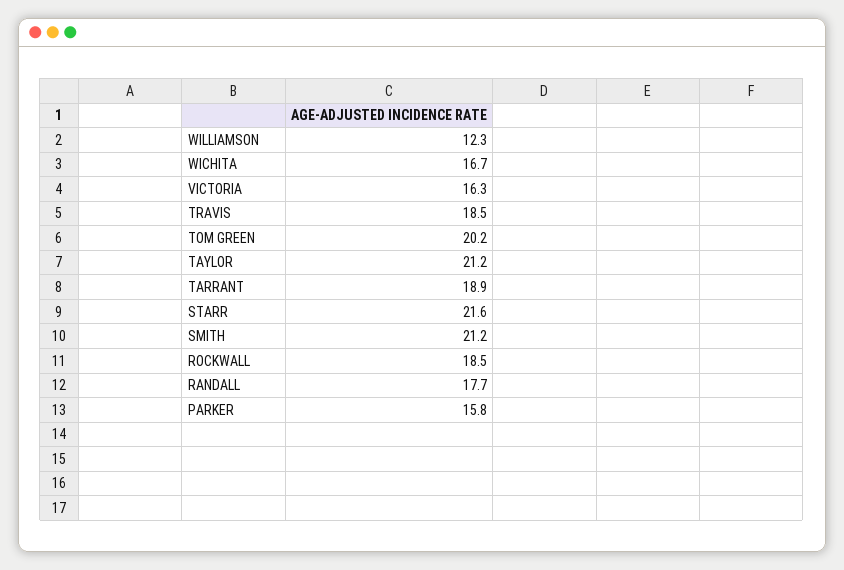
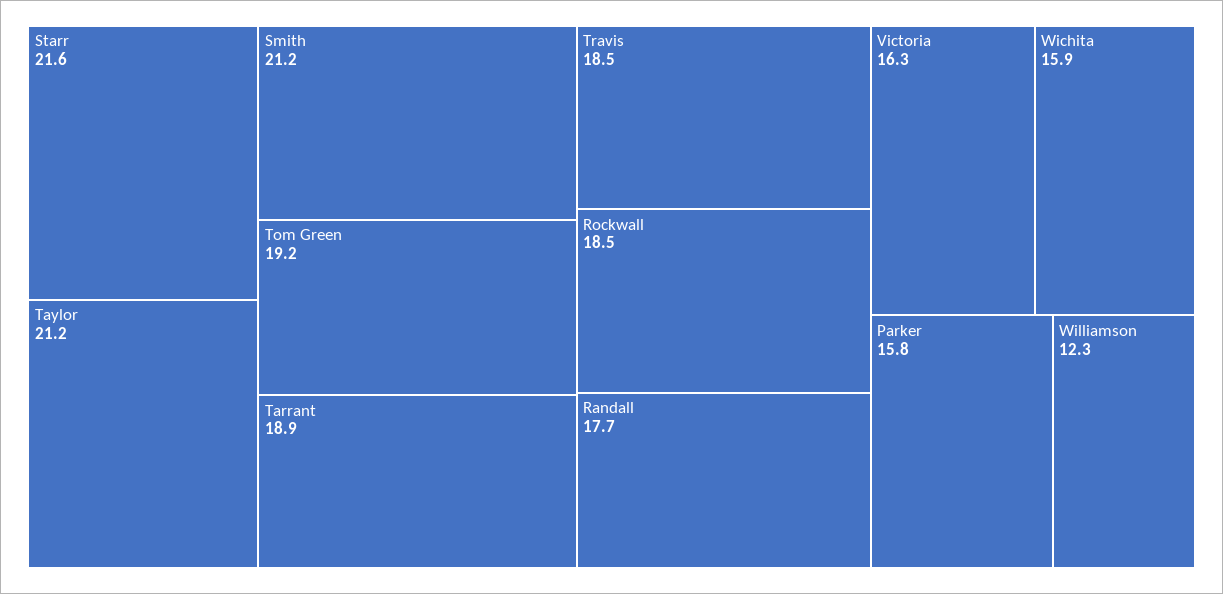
  {
    "WILLIAMSON": 12.3,
-   "WICHITA": 16.7,
+   "WICHITA": 15.9,
    "VICTORIA": 16.3,
    "TRAVIS": 18.5,
-   "TOM GREEN": 20.2,
+   "TOM GREEN": 19.2,
    "TAYLOR": 21.2,
    "TARRANT": 18.9,
    "STARR": 21.6,
    "SMITH": 21.2,
    "ROCKWALL": 18.5,
    "RANDALL": 17.7,
    "PARKER": 15.8
  }

